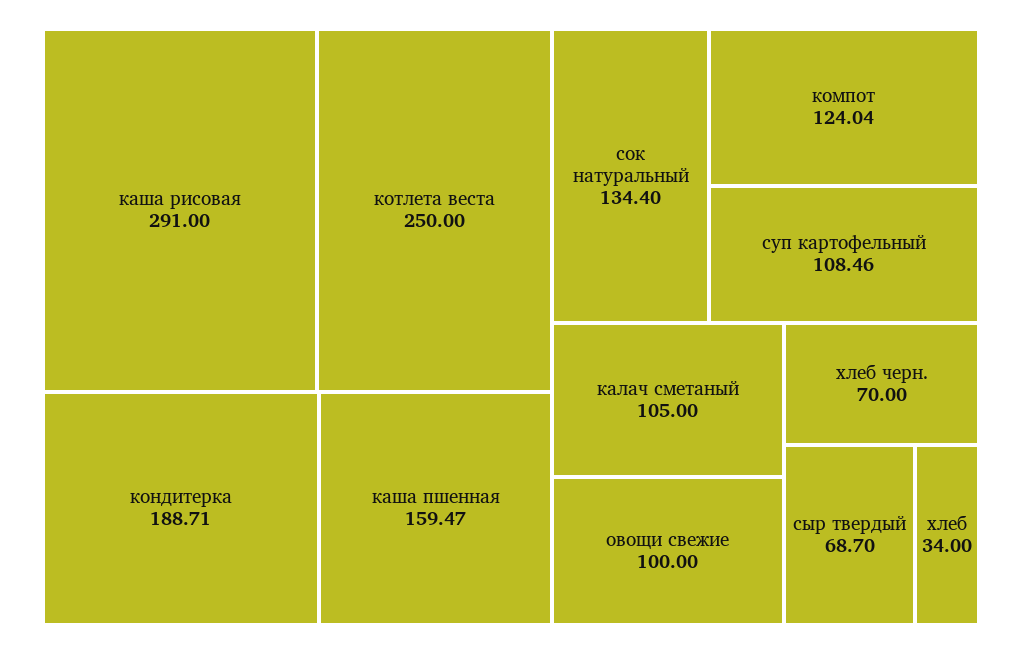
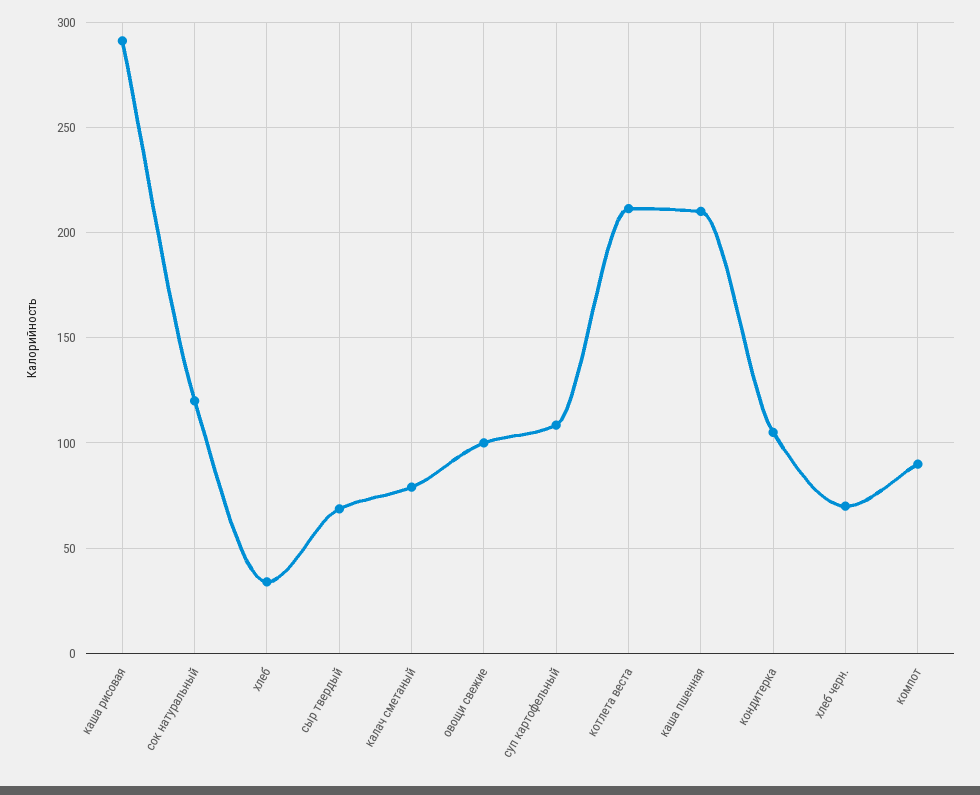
  {
    "каша рисовая": 291,
-   "котлета веста": 250,
+   "котлета веста": 210,
-   "кондитерка": 188.71,
+   "кондитерка": 105,
-   "каша пшенная": 159.47,
+   "каша пшенная": 210,
-   "сок натуральный": 134.4,
+   "сок натуральный": 120,
-   "компот": 124.04,
+   "компот": 90,
    "суп картофельный": 108.46,
-   "калач сметаный": 105,
+   "калач сметаный": 80,
    "овощи свежие": 100,
    "хлеб черн.": 70,
    "сыр твердый": 68.7,
    "хлеб": 34
  }

